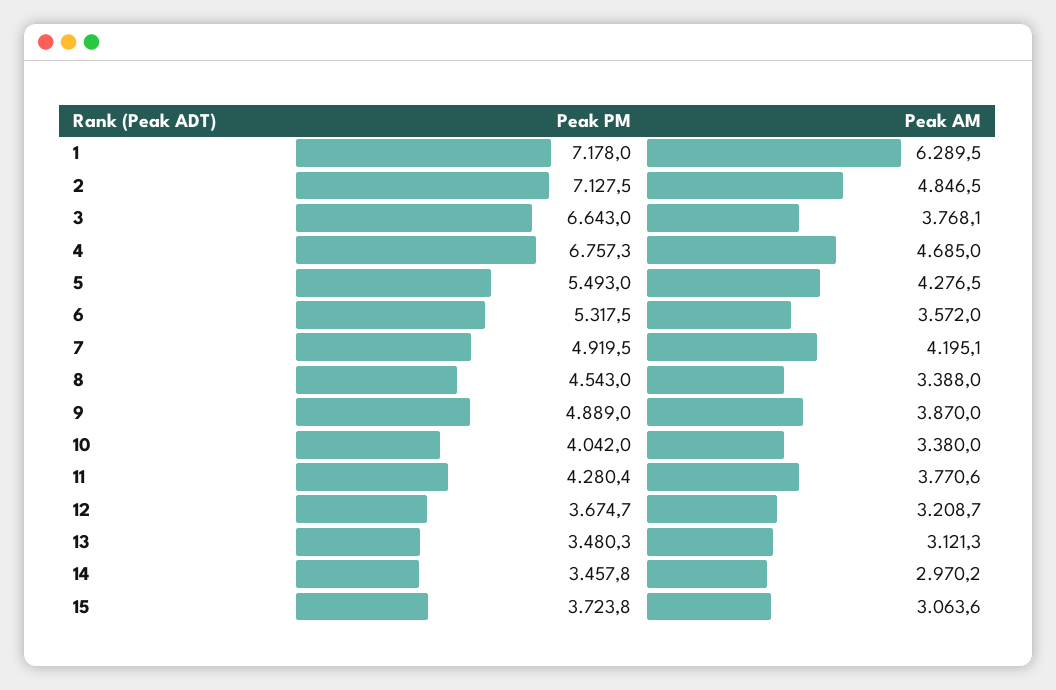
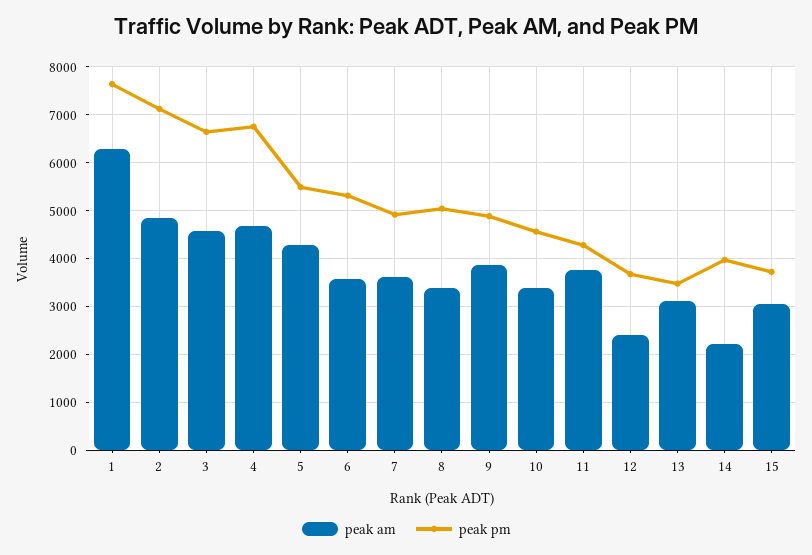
  {
    "Peak PM": {
-     "1": 7178,
+     "1": 7600,
      "2": 7127.5,
      "3": 6643,
      "4": 6757.3,
      "5": 5493,
      "6": 5317.5,
      "7": 4919.5,
-     "8": 4543,
+     "8": 5000,
      "9": 4889,
-     "10": 4042,
+     "10": 4600,
      "11": 4280.4,
      "12": 3674.7,
      "13": 3480.3,
-     "14": 3457.8,
+     "14": 4000,
      "15": 3723.8
    },
    "Peak AM": {
      "1": 6289.5,
      "2": 4846.5,
-     "3": 3768.1,
+     "3": 4600,
      "4": 4685,
      "5": 4276.5,
      "6": 3572,
-     "7": 4195.1,
+     "7": 3600,
      "8": 3388,
      "9": 3870,
      "10": 3380,
      "11": 3770.6,
-     "12": 3208.7,
+     "12": 2400,
      "13": 3121.3,
-     "14": 2970.2,
+     "14": 2200,
      "15": 3063.6
    }
  }

